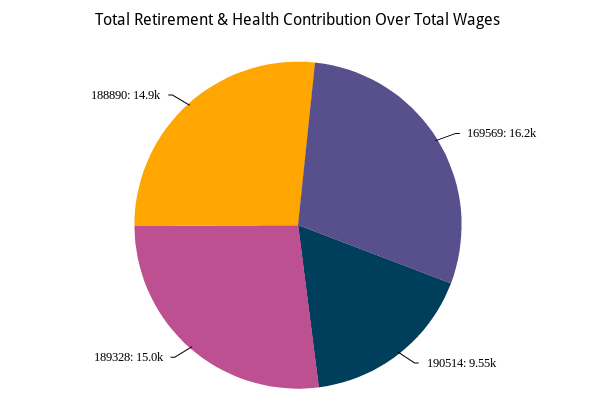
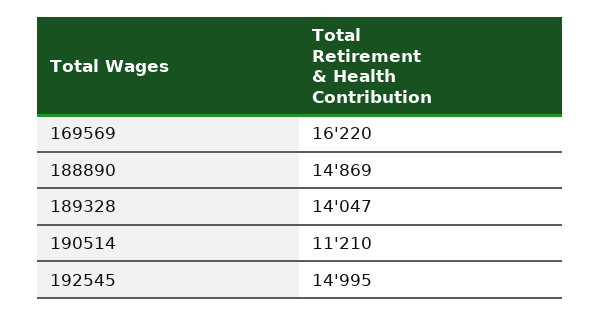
  {
    "169569": 16220,
-   "190514": 9550,
+   "190514": 11210,
-   "189328": 15000,
+   "189328": 14047,
-   "188890": 14869
+   "188890": 14869,
+   "192545": 14995
  }

